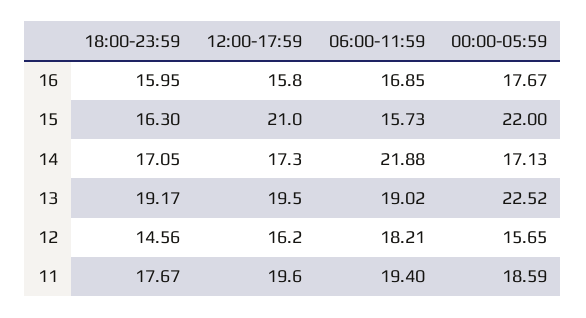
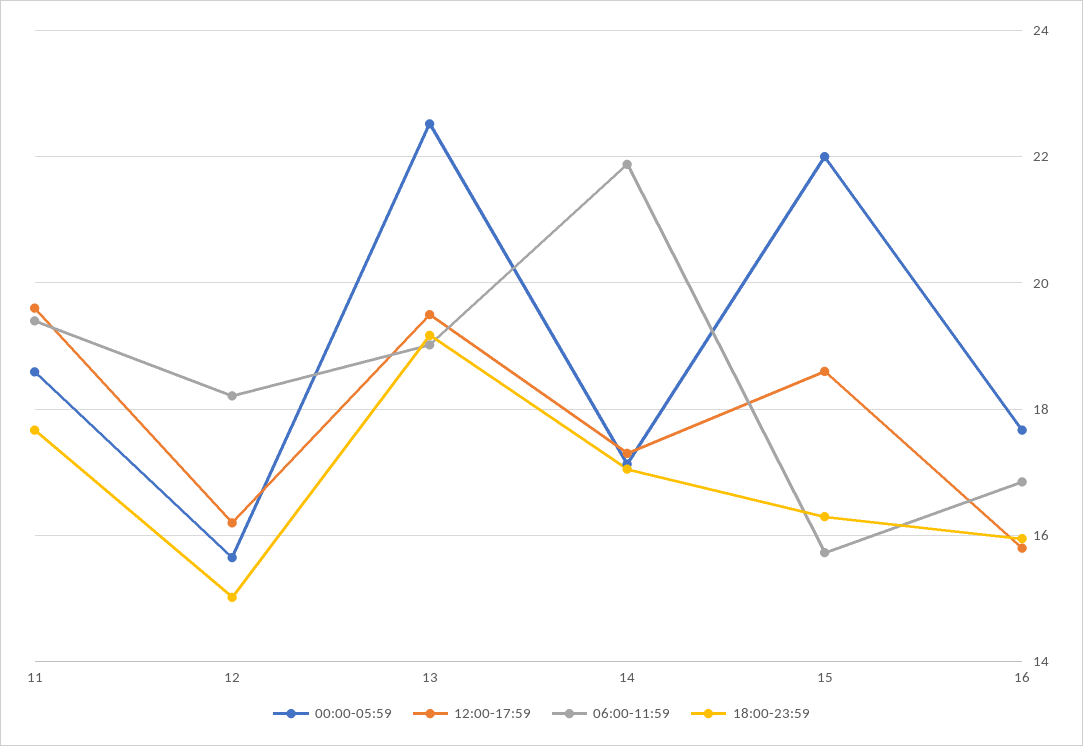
  {
    "18:00-23:59": {
      "16": 15.95,
      "15": 16.3,
      "14": 17.05,
      "13": 19.17,
-     "12": 14.56,
+     "12": 15,
      "11": 17.67
    },
    "12:00-17:59": {
      "16": 15.8,
-     "15": 21,
+     "15": 18.6,
      "14": 17.3,
      "13": 19.5,
      "12": 16.2,
      "11": 19.6
    },
    "06:00-11:59": {
      "16": 16.85,
      "15": 15.73,
      "14": 21.88,
      "13": 19.02,
      "12": 18.21,
      "11": 19.4
    },
    "00:00-05:59": {
      "16": 17.67,
      "15": 22,
      "14": 17.13,
      "13": 22.52,
      "12": 15.65,
      "11": 18.59
    }
  }

